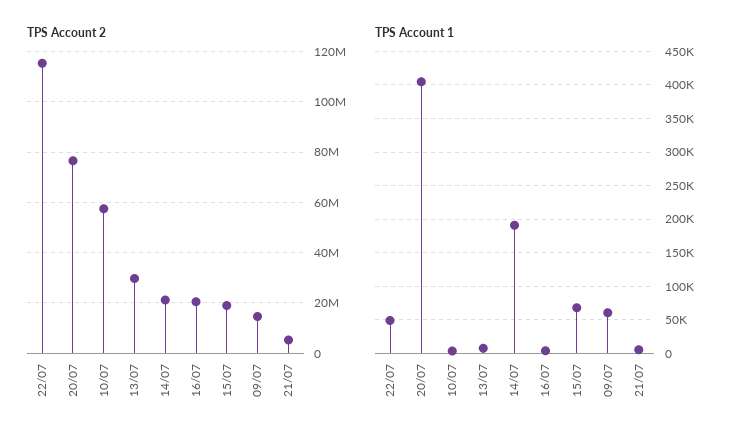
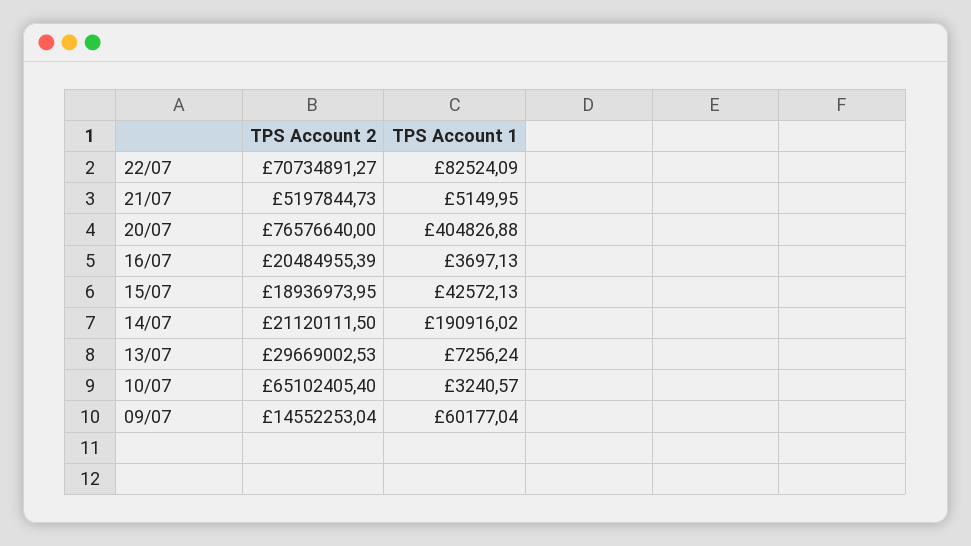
  {
    "TPS Account 2": {
-     "22/07": 115000000,
+     "22/07": 70734891.27,
      "20/07": 76576640,
-     "10/07": 57500000,
+     "10/07": 65102405.4,
      "13/07": 29669002.53,
      "14/07": 21120111.5,
      "16/07": 20484955.39,
      "15/07": 18936973.95,
      "09/07": 14552253.04,
      "21/07": 5197844.73
    },
    "TPS Account 1": {
-     "22/07": 50000,
+     "22/07": 82524.09,
      "20/07": 404826.88,
      "10/07": 3240.57,
      "13/07": 7256.24,
      "14/07": 190916.02,
      "16/07": 3697.13,
-     "15/07": 70000,
+     "15/07": 42572.13,
      "09/07": 60177.04,
      "21/07": 5149.95
    }
  }

